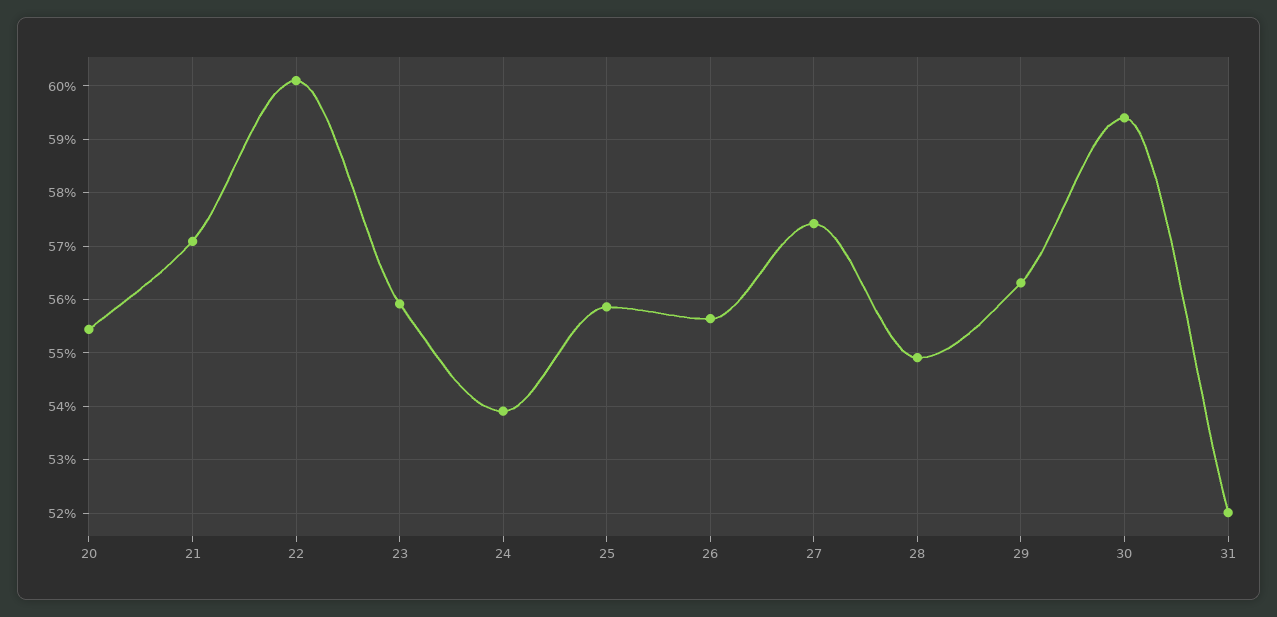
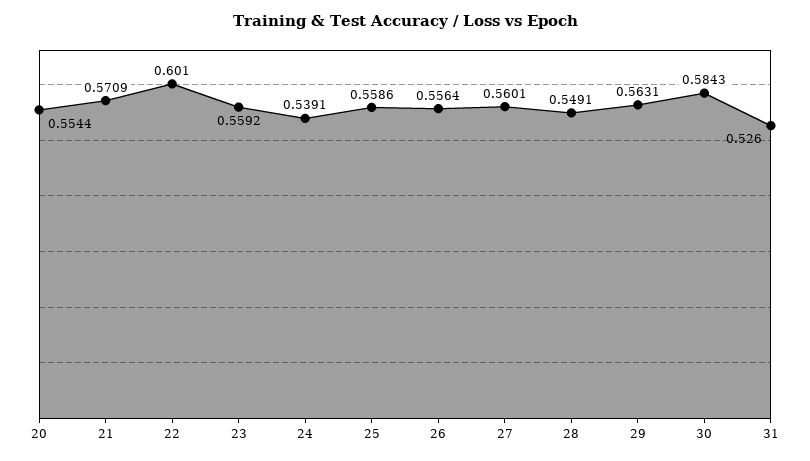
  {
    "20": 0.5544,
    "21": 0.5709,
    "22": 0.601,
    "23": 0.5592,
    "24": 0.5391,
    "25": 0.5586,
    "26": 0.5564,
-   "27": 0.574,
+   "27": 0.5601,
    "28": 0.5491,
    "29": 0.5631,
-   "30": 0.594,
+   "30": 0.5843,
-   "31": 0.52
+   "31": 0.526
  }

